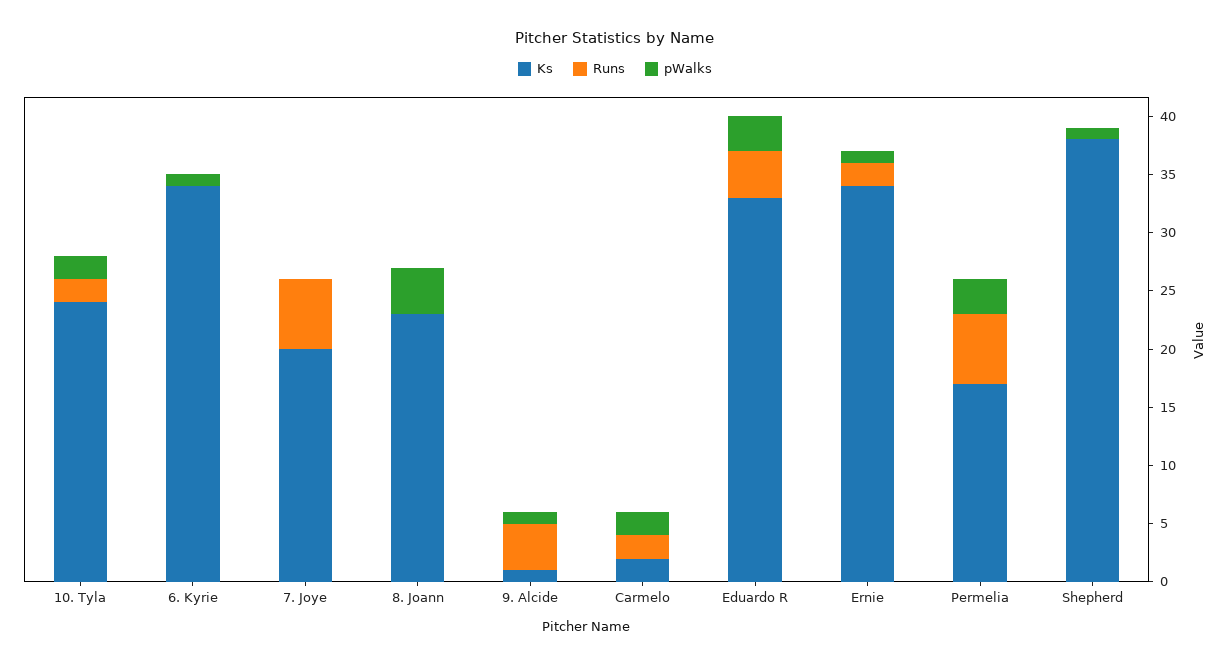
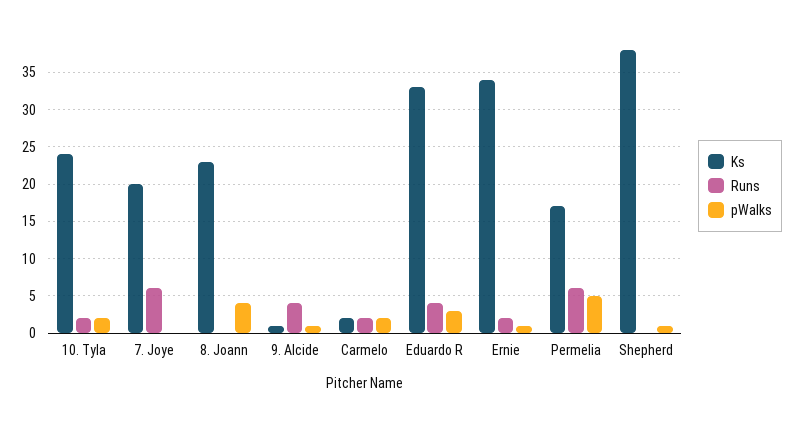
  {
    "Ks": {
      "10. Tyla": 24,
-     "6. Kyrie": 34,
      "7. Joye": 20,
      "8. Joann": 23,
      "9. Alcide": 1,
      "Carmelo": 2,
      "Eduardo R": 33,
      "Ernie": 34,
      "Permelia": 17,
      "Shepherd": 38
    },
    "Runs": {
      "10. Tyla": 2,
-     "6. Kyrie": 0,
      "7. Joye": 6,
      "8. Joann": 0,
      "9. Alcide": 4,
      "Carmelo": 2,
      "Eduardo R": 4,
      "Ernie": 2,
      "Permelia": 6,
      "Shepherd": 0
    },
    "pWalks": {
      "10. Tyla": 2,
-     "6. Kyrie": 1,
      "7. Joye": 0,
      "8. Joann": 4,
      "9. Alcide": 1,
      "Carmelo": 2,
      "Eduardo R": 3,
      "Ernie": 1,
-     "Permelia": 3,
+     "Permelia": 5,
      "Shepherd": 1
    }
  }

